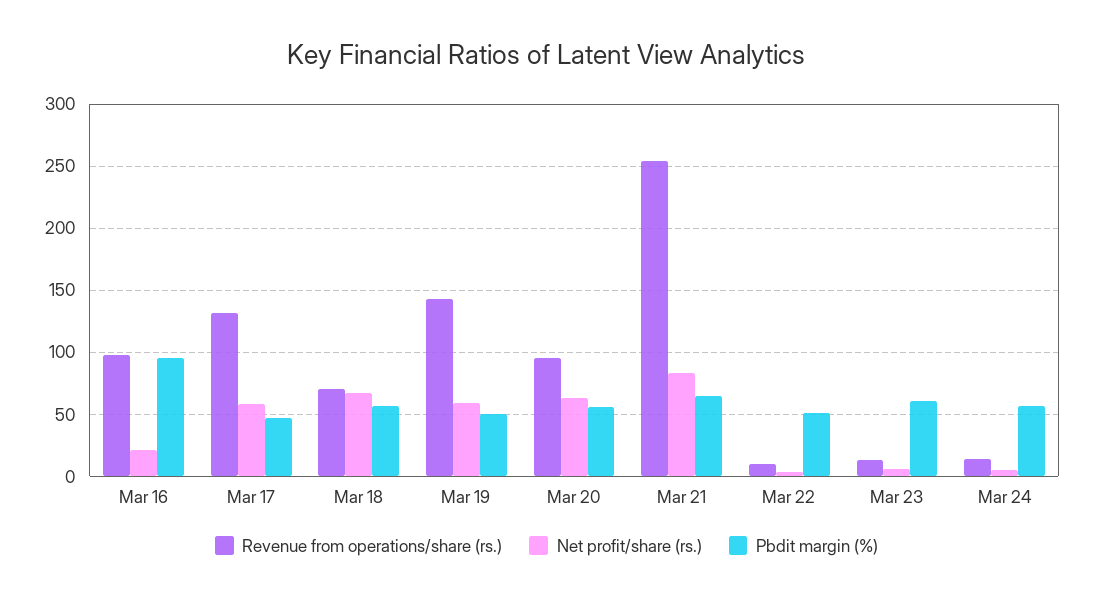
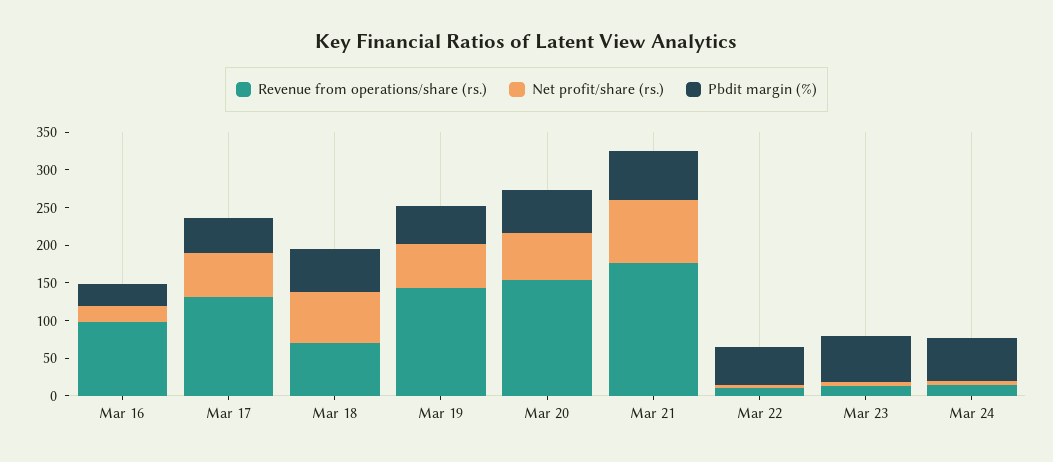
  {
    "Revenue from operations/share (rs.)": {
      "Mar 16": 100,
      "Mar 17": 130,
      "Mar 18": 70,
      "Mar 19": 145,
-     "Mar 20": 95,
+     "Mar 20": 150,
-     "Mar 21": 255,
+     "Mar 21": 175,
      "Mar 22": 10,
      "Mar 23": 15,
      "Mar 24": 15
    },
    "Net profit/share (rs.)": {
      "Mar 16": 20,
      "Mar 17": 60,
      "Mar 18": 65,
      "Mar 19": 60,
      "Mar 20": 65,
      "Mar 21": 85,
      "Mar 22": 5,
      "Mar 23": 5,
      "Mar 24": 5
    },
    "Pbdit margin (%)": {
-     "Mar 16": 95,
+     "Mar 16": 25,
      "Mar 17": 45,
      "Mar 18": 55,
      "Mar 19": 50,
      "Mar 20": 55,
      "Mar 21": 65,
      "Mar 22": 50,
      "Mar 23": 60,
      "Mar 24": 55
    }
  }

